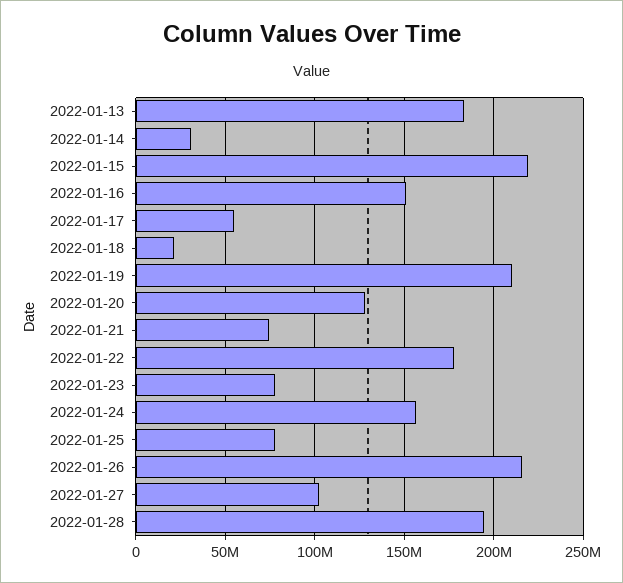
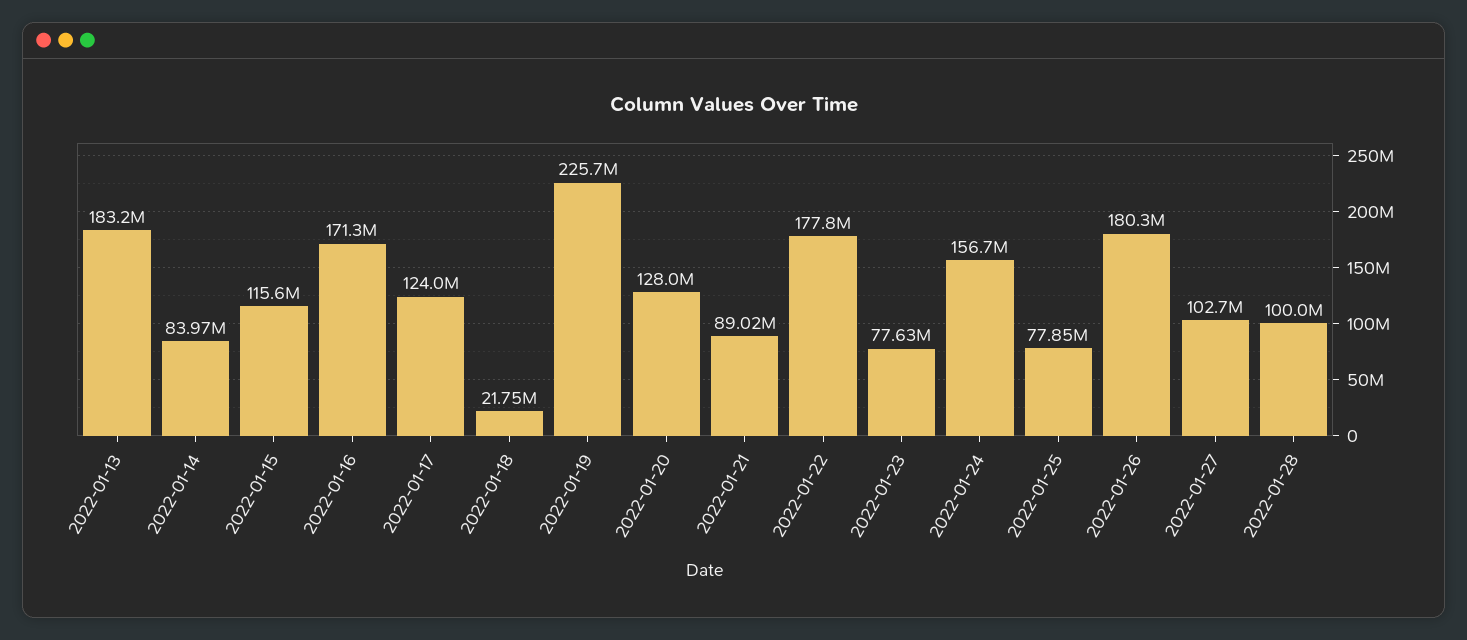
  {
    "2022-01-13": 183200000,
-   "2022-01-14": 30000000,
+   "2022-01-14": 83970000,
-   "2022-01-15": 220000000,
+   "2022-01-15": 115600000,
-   "2022-01-16": 150000000,
+   "2022-01-16": 171300000,
-   "2022-01-17": 55000000,
+   "2022-01-17": 124000000,
    "2022-01-18": 21750000,
-   "2022-01-19": 210000000,
+   "2022-01-19": 225700000,
    "2022-01-20": 128000000,
-   "2022-01-21": 75000000,
+   "2022-01-21": 89020000,
    "2022-01-22": 177800000,
    "2022-01-23": 77630000,
    "2022-01-24": 156700000,
    "2022-01-25": 77850000,
-   "2022-01-26": 215000000,
+   "2022-01-26": 180300000,
    "2022-01-27": 102700000,
-   "2022-01-28": 195000000
+   "2022-01-28": 100000000
  }

